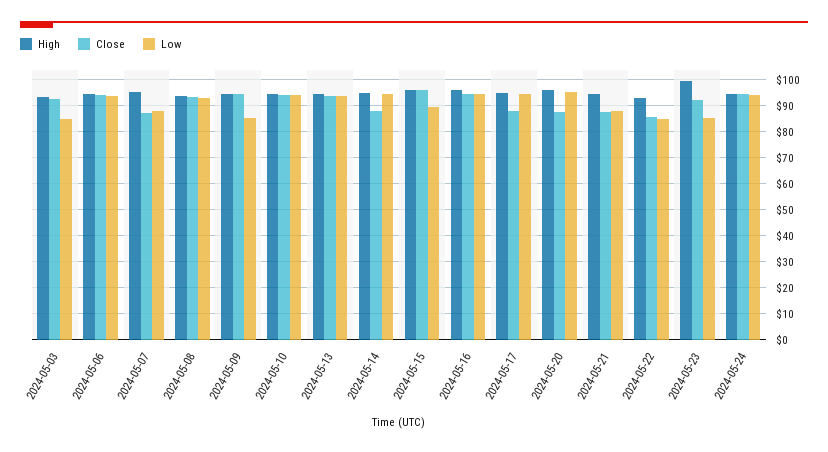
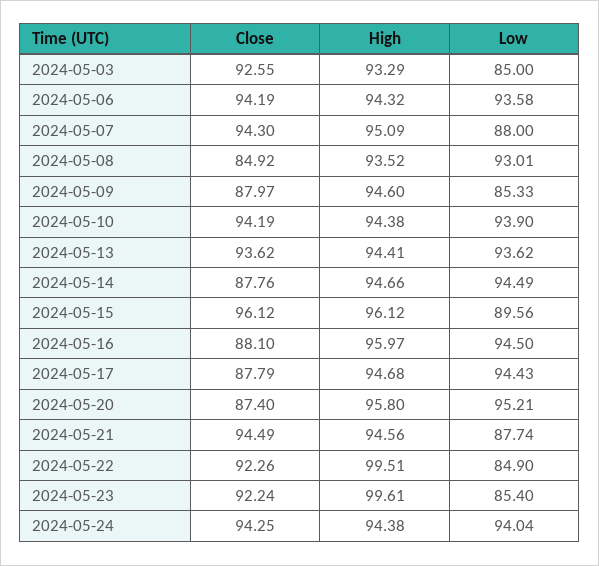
  {
    "High": {
      "2024-05-03": 93.29,
      "2024-05-06": 94.32,
      "2024-05-07": 95.09,
      "2024-05-08": 93.52,
      "2024-05-09": 94.6,
      "2024-05-10": 94.38,
      "2024-05-13": 94.41,
      "2024-05-14": 94.66,
      "2024-05-15": 96.12,
      "2024-05-16": 95.97,
      "2024-05-17": 94.68,
      "2024-05-20": 95.8,
      "2024-05-21": 94.56,
-     "2024-05-22": 92.5,
+     "2024-05-22": 99.51,
      "2024-05-23": 99.61,
      "2024-05-24": 94.38
    },
    "Close": {
      "2024-05-03": 92.55,
      "2024-05-06": 94.19,
-     "2024-05-07": 87.5,
+     "2024-05-07": 94.3,
-     "2024-05-08": 92.5,
+     "2024-05-08": 84.92,
-     "2024-05-09": 95,
+     "2024-05-09": 87.97,
      "2024-05-10": 94.19,
      "2024-05-13": 93.62,
      "2024-05-14": 87.76,
      "2024-05-15": 96.12,
-     "2024-05-16": 95,
+     "2024-05-16": 88.1,
      "2024-05-17": 87.79,
      "2024-05-20": 87.4,
-     "2024-05-21": 87.5,
+     "2024-05-21": 94.49,
-     "2024-05-22": 85,
+     "2024-05-22": 92.26,
      "2024-05-23": 92.24,
      "2024-05-24": 94.25
    },
    "Low": {
      "2024-05-03": 85,
      "2024-05-06": 93.58,
      "2024-05-07": 88,
      "2024-05-08": 93.01,
      "2024-05-09": 85.33,
      "2024-05-10": 93.9,
      "2024-05-13": 93.62,
      "2024-05-14": 94.49,
      "2024-05-15": 89.56,
      "2024-05-16": 94.5,
      "2024-05-17": 94.43,
      "2024-05-20": 95.21,
      "2024-05-21": 87.74,
      "2024-05-22": 84.9,
      "2024-05-23": 85.4,
      "2024-05-24": 94.04
    }
  }

